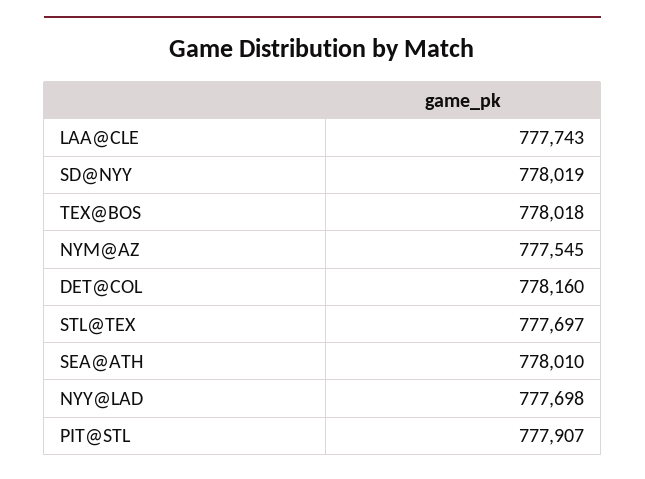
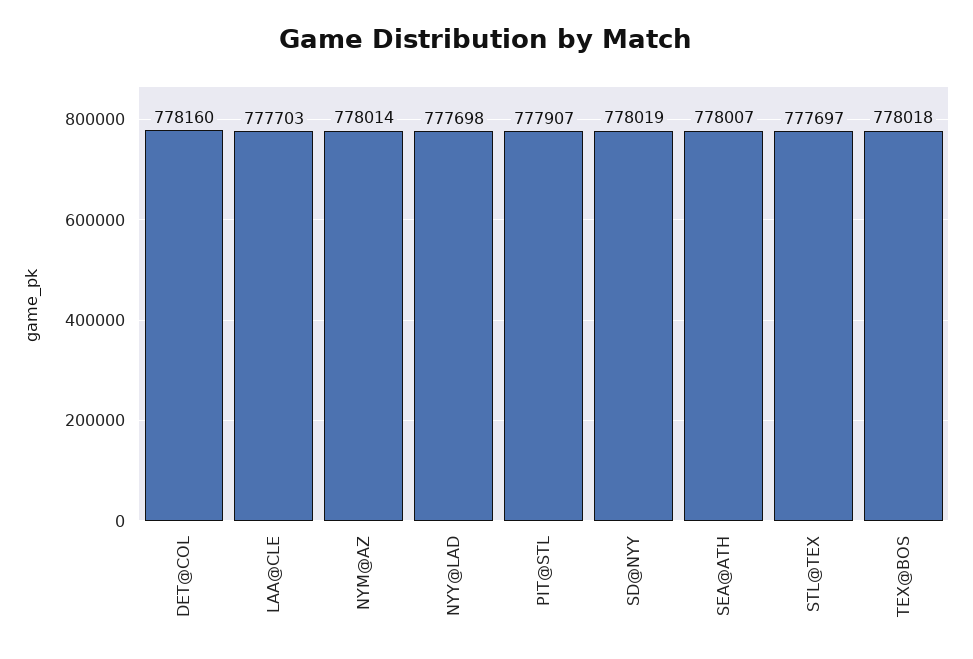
  {
-   "LAA@CLE": 777743,
+   "LAA@CLE": 777703,
    "SD@NYY": 778019,
    "TEX@BOS": 778018,
-   "NYM@AZ": 777545,
+   "NYM@AZ": 778014,
    "DET@COL": 778160,
    "STL@TEX": 777697,
-   "SEA@ATH": 778010,
+   "SEA@ATH": 778007,
    "NYY@LAD": 777698,
    "PIT@STL": 777907
  }

